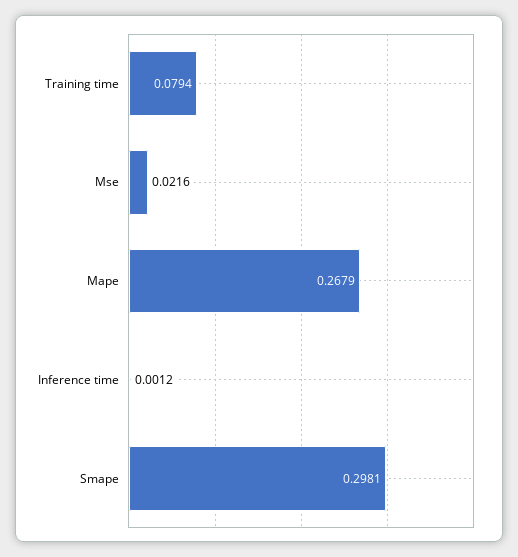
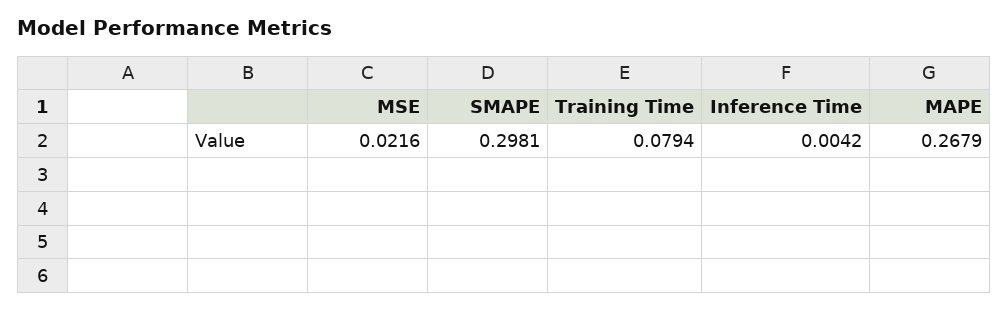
  {
    "Training time": 0.0794,
    "Mse": 0.0216,
    "Mape": 0.2679,
-   "Inference time": 0.0012,
+   "Inference time": 0.0042,
    "Smape": 0.2981
  }

